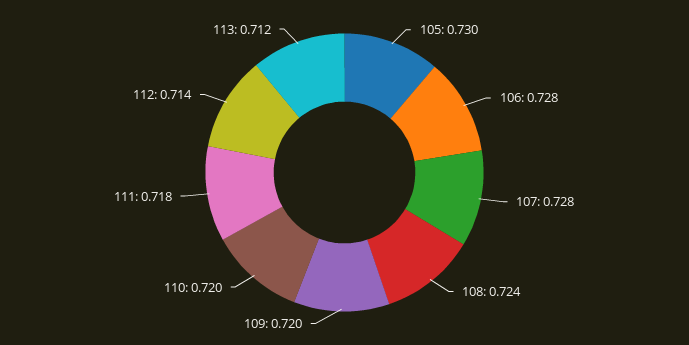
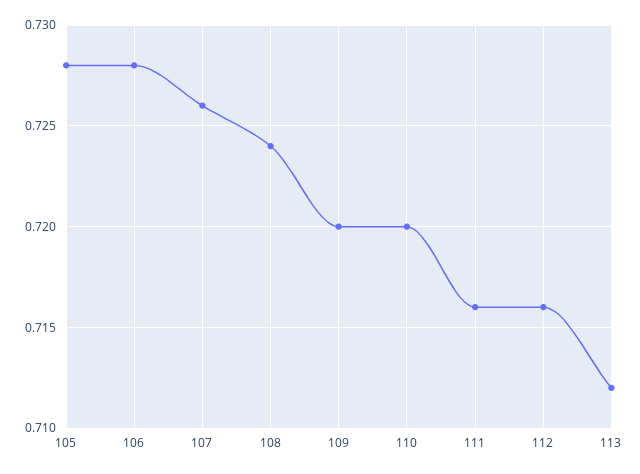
  {
-   "105": 0.73,
+   "105": 0.728,
    "106": 0.728,
-   "107": 0.728,
+   "107": 0.726,
    "108": 0.724,
    "109": 0.72,
    "110": 0.72,
-   "111": 0.718,
+   "111": 0.716,
-   "112": 0.714,
+   "112": 0.716,
    "113": 0.712
  }

